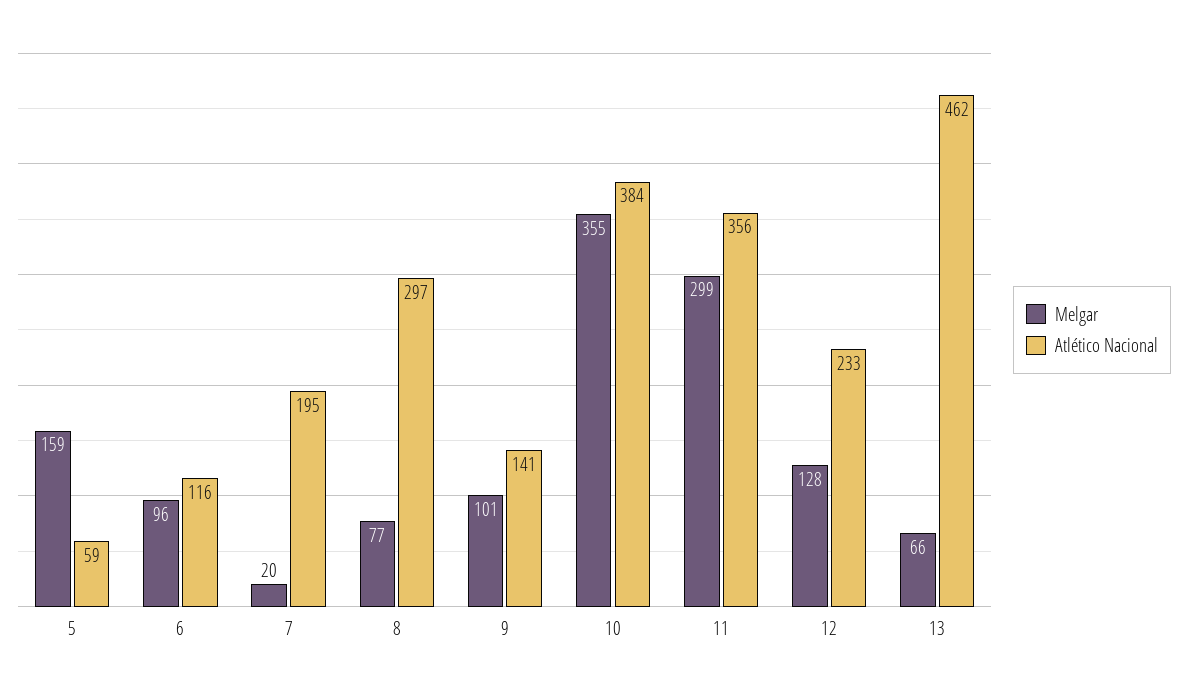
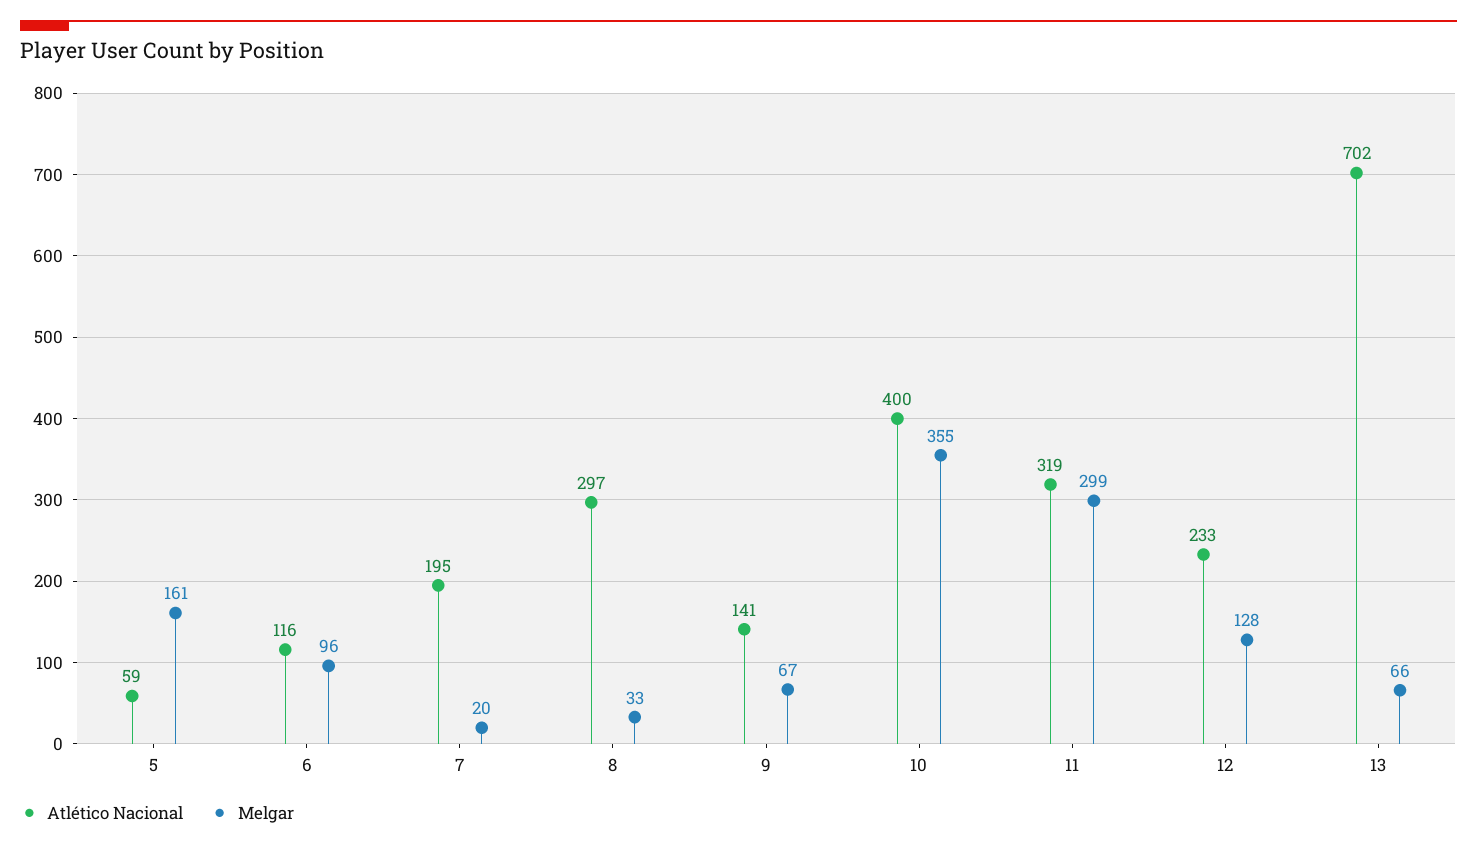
  {
    "Melgar": {
-     "5": 159,
+     "5": 161,
      "6": 96,
      "7": 20,
-     "8": 77,
+     "8": 33,
-     "9": 101,
+     "9": 67,
      "10": 355,
      "11": 299,
      "12": 128,
      "13": 66
    },
    "Atlético Nacional": {
      "5": 59,
      "6": 116,
      "7": 195,
      "8": 297,
      "9": 141,
-     "10": 384,
+     "10": 400,
-     "11": 356,
+     "11": 319,
      "12": 233,
-     "13": 462
+     "13": 702
    }
  }

